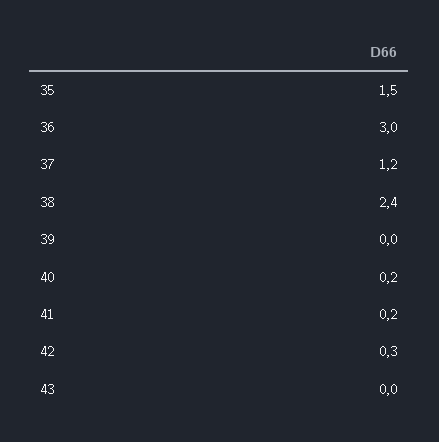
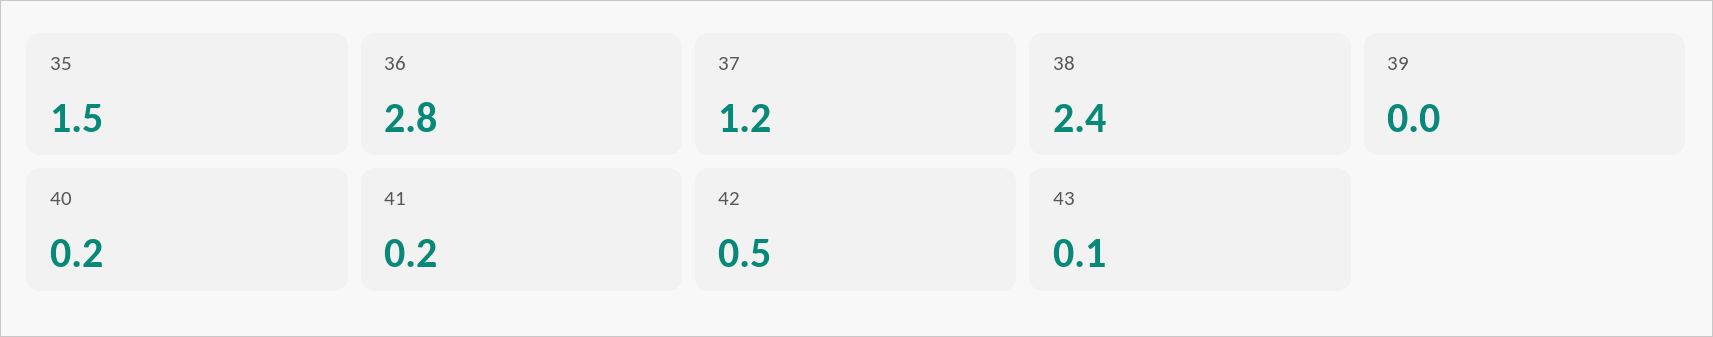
  {
    "35": 1.5,
-   "36": 3,
+   "36": 2.8,
    "37": 1.2,
    "38": 2.4,
    "39": 0,
    "40": 0.2,
    "41": 0.2,
-   "42": 0.3,
+   "42": 0.5,
-   "43": 0
+   "43": 0.1
  }

